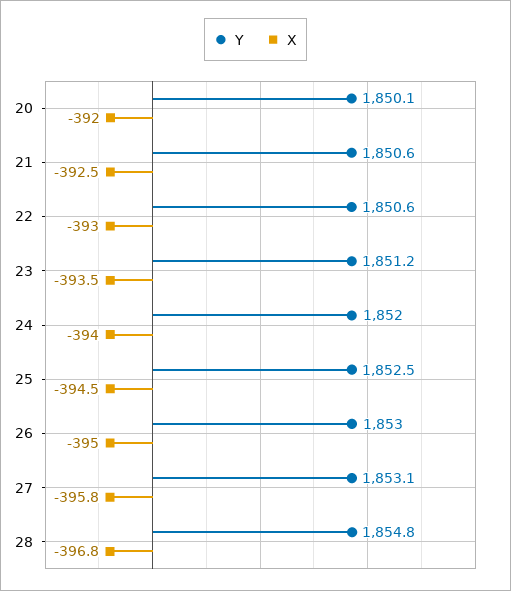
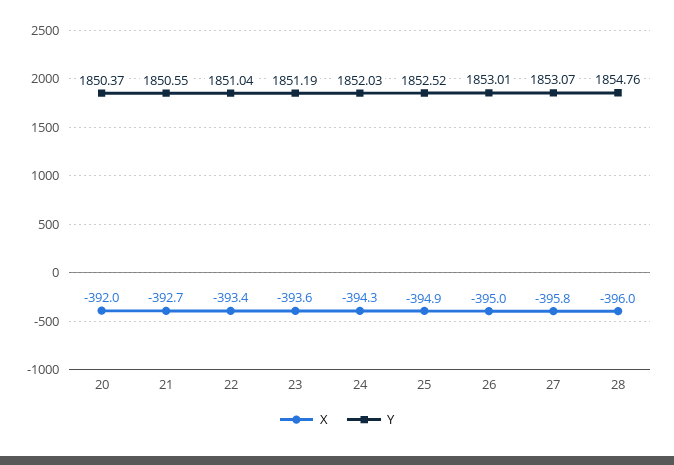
  {
    "Y": {
-     "20": 1850.1,
+     "20": 1850.37,
      "21": 1850.55,
-     "22": 1850.6,
+     "22": 1851.04,
      "23": 1851.19,
      "24": 1852.03,
      "25": 1852.52,
      "26": 1853.01,
      "27": 1853.07,
      "28": 1854.76
    },
    "X": {
      "20": -392,
-     "21": -392.5,
+     "21": -392.7,
-     "22": -393,
+     "22": -393.4,
-     "23": -393.5,
+     "23": -393.6,
-     "24": -394,
+     "24": -394.3,
-     "25": -394.5,
+     "25": -394.9,
      "26": -395,
      "27": -395.8,
-     "28": -396.8
+     "28": -396
    }
  }

